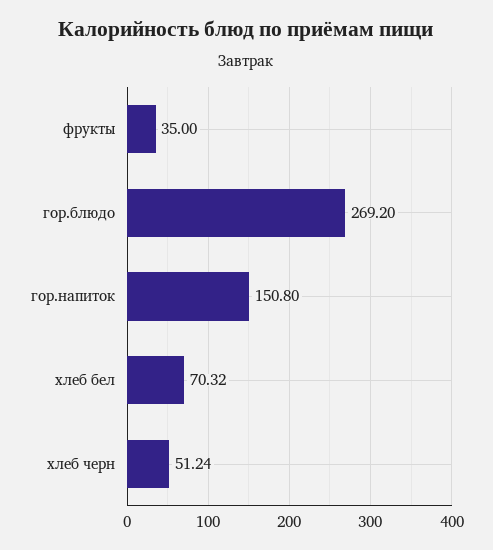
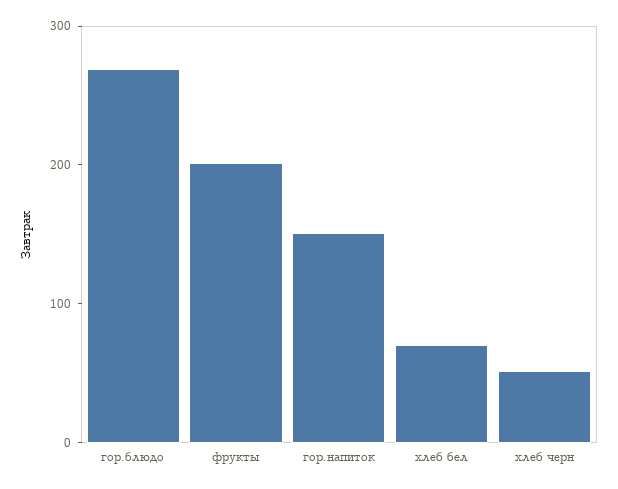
  {
-   "фрукты": 35,
+   "фрукты": 200,
    "гор.блюдо": 269.2,
    "гор.напиток": 150.8,
    "хлеб бел": 70.32,
    "хлеб черн": 51.24
  }

